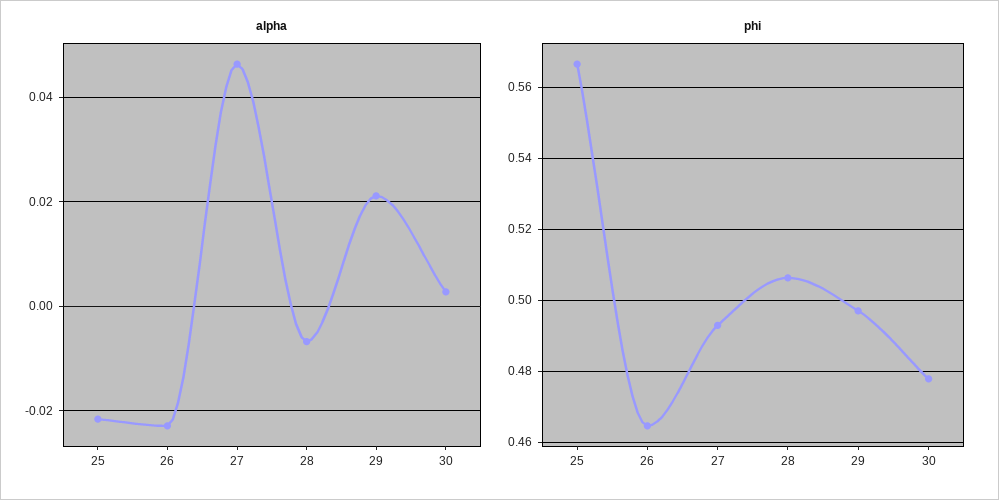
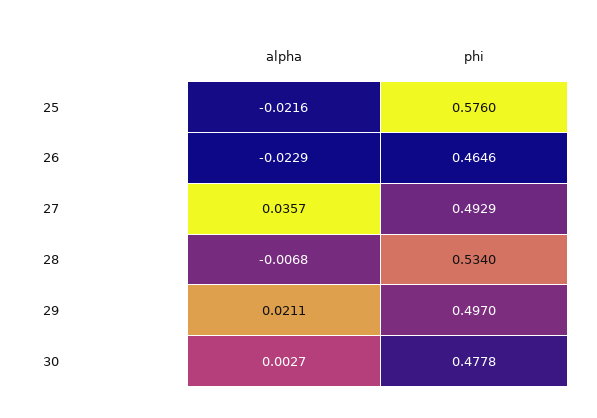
  {
    "alpha": {
      "25": -0.0216,
      "26": -0.0229,
-     "27": 0.046,
+     "27": 0.0357,
      "28": -0.0068,
      "29": 0.0211,
      "30": 0.0027
    },
    "phi": {
-     "25": 0.566,
+     "25": 0.576,
      "26": 0.4646,
      "27": 0.4929,
-     "28": 0.506,
+     "28": 0.534,
      "29": 0.497,
      "30": 0.4778
    }
  }

